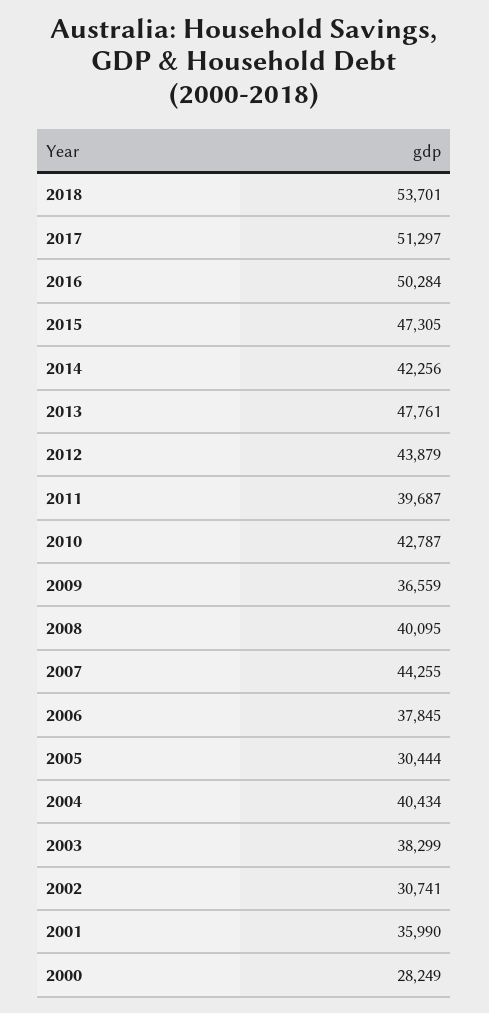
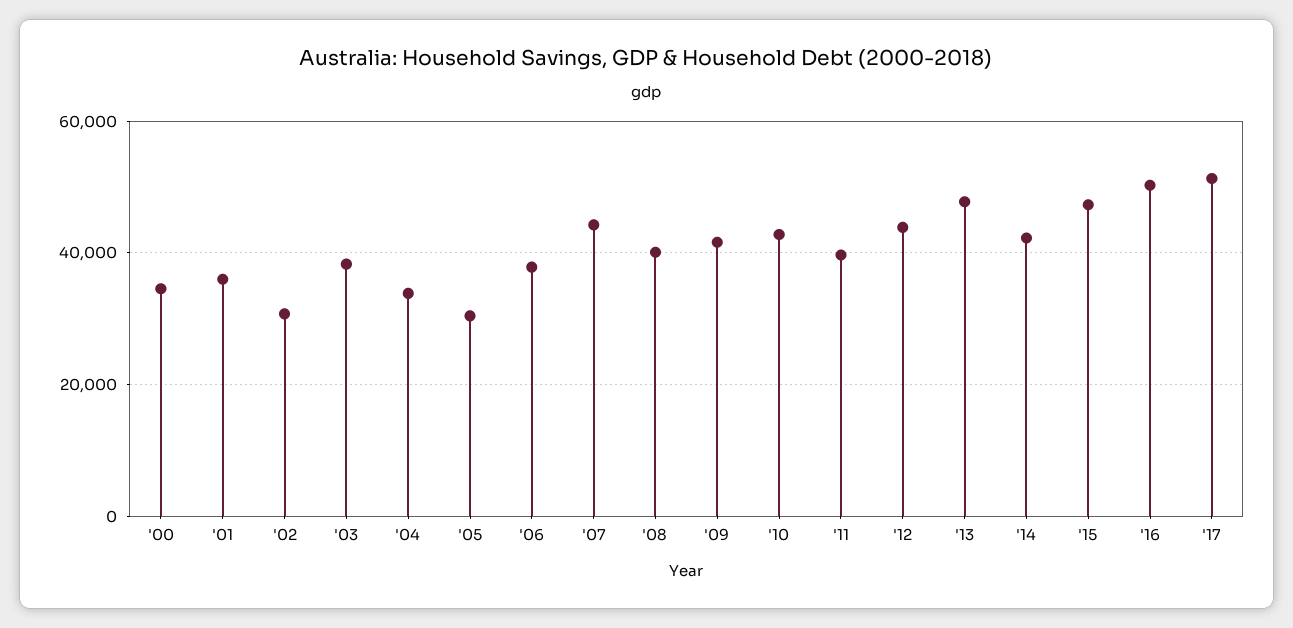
  {
-   "2018": 53701,
    "2017": 51297,
    "2016": 50284,
    "2015": 47305,
    "2014": 42256,
    "2013": 47761,
    "2012": 43879,
    "2011": 39687,
    "2010": 42787,
-   "2009": 36559,
+   "2009": 42000,
    "2008": 40095,
    "2007": 44255,
    "2006": 37845,
    "2005": 30444,
-   "2004": 40434,
+   "2004": 34000,
    "2003": 38299,
    "2002": 30741,
    "2001": 35990,
-   "2000": 28249
+   "2000": 34000
  }

